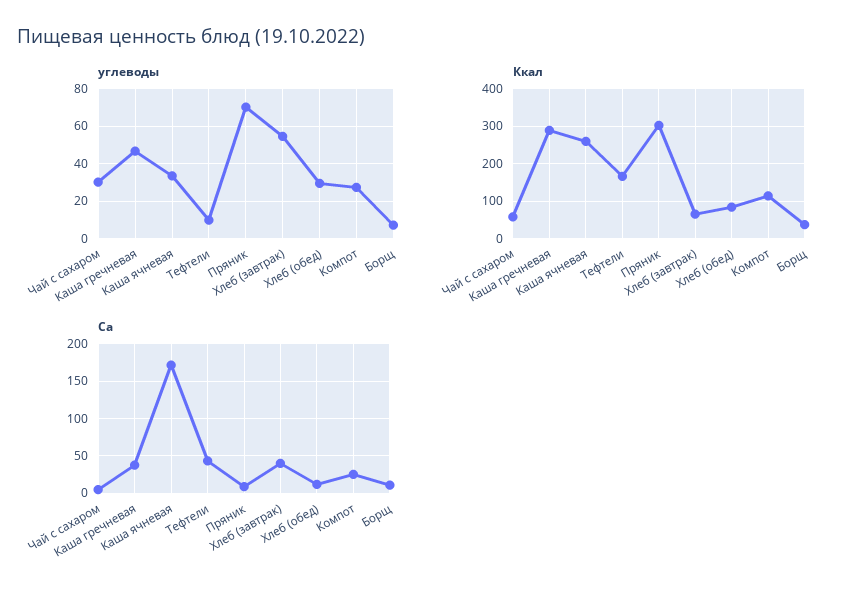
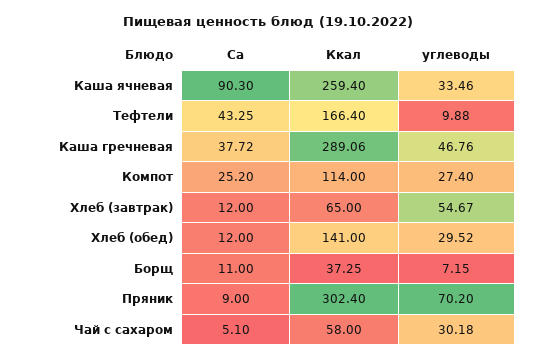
  {
    "углеводы": {
      "Чай с сахаром": 30.18,
      "Каша гречневая": 46.76,
      "Каша ячневая": 33.46,
      "Тефтели": 9.88,
      "Пряник": 70.2,
      "Хлеб (завтрак)": 54.67,
      "Хлеб (обед)": 29.52,
      "Компот": 27.4,
      "Борщ": 7.15
    },
    "Ккал": {
      "Чай с сахаром": 58,
      "Каша гречневая": 289.06,
      "Каша ячневая": 259.4,
      "Тефтели": 166.4,
      "Пряник": 302.4,
      "Хлеб (завтрак)": 65,
-     "Хлеб (обед)": 80,
+     "Хлеб (обед)": 141,
      "Компот": 114,
      "Борщ": 37.25
    },
    "Са": {
      "Чай с сахаром": 5.1,
      "Каша гречневая": 37.72,
-     "Каша ячневая": 170,
+     "Каша ячневая": 90.3,
      "Тефтели": 43.25,
      "Пряник": 9,
-     "Хлеб (завтрак)": 40,
+     "Хлеб (завтрак)": 12,
      "Хлеб (обед)": 12,
      "Компот": 25.2,
      "Борщ": 11
    }
  }

